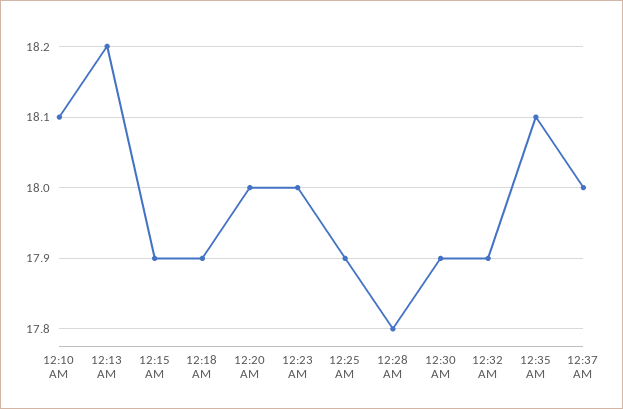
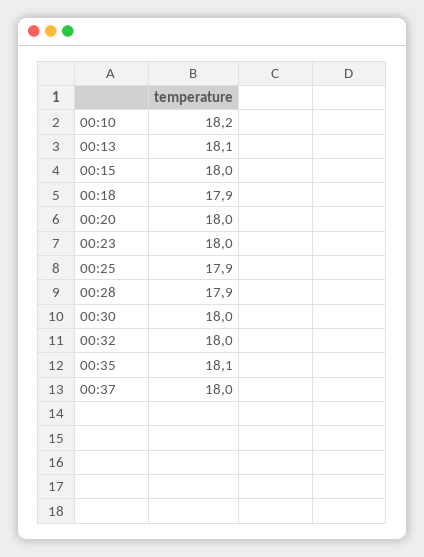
  {
-   "12:10 AM": 18.1,
+   "12:10 AM": 18.2,
-   "12:13 AM": 18.2,
+   "12:13 AM": 18.1,
-   "12:15 AM": 17.9,
+   "12:15 AM": 18,
    "12:18 AM": 17.9,
    "12:20 AM": 18,
    "12:23 AM": 18,
    "12:25 AM": 17.9,
-   "12:28 AM": 17.8,
+   "12:28 AM": 17.9,
-   "12:30 AM": 17.9,
+   "12:30 AM": 18,
-   "12:32 AM": 17.9,
+   "12:32 AM": 18,
    "12:35 AM": 18.1,
    "12:37 AM": 18
  }

